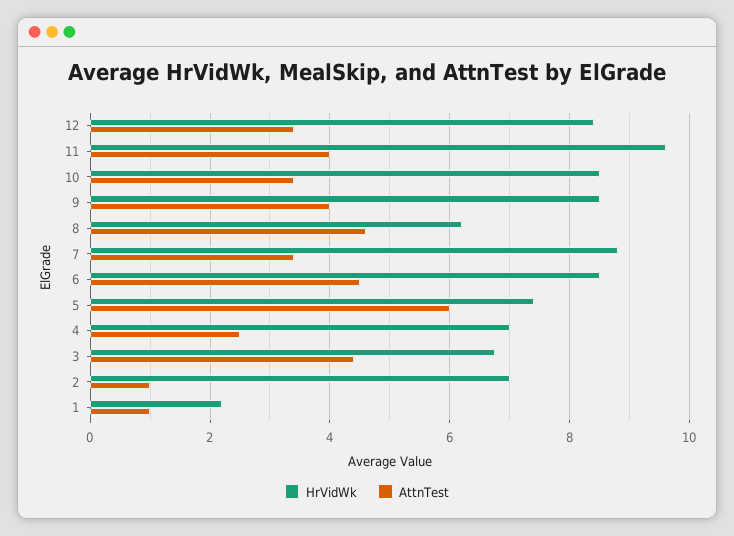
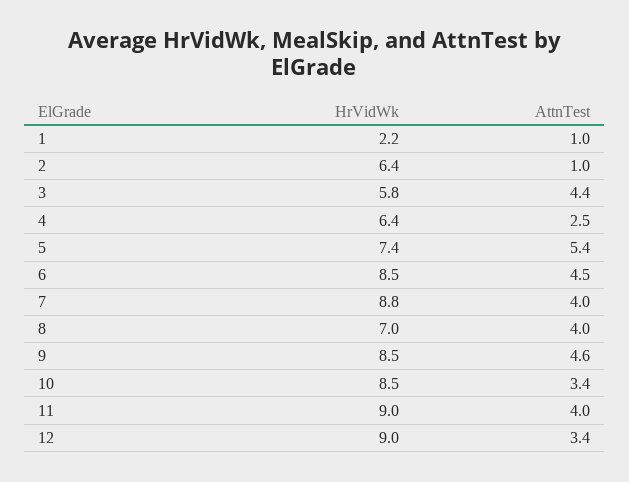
  {
    "HrVidWk": {
-     "12": 8.4,
+     "12": 9,
-     "11": 9.6,
+     "11": 9,
      "10": 8.5,
      "9": 8.5,
-     "8": 6.2,
+     "8": 7,
      "7": 8.8,
      "6": 8.5,
      "5": 7.4,
-     "4": 7,
+     "4": 6.4,
-     "3": 6.8,
+     "3": 5.8,
-     "2": 7,
+     "2": 6.4,
      "1": 2.2
    },
    "AttnTest": {
      "12": 3.4,
      "11": 4,
      "10": 3.4,
-     "9": 4,
+     "9": 4.6,
-     "8": 4.6,
+     "8": 4,
-     "7": 3.4,
+     "7": 4,
      "6": 4.5,
-     "5": 6,
+     "5": 5.4,
      "4": 2.5,
      "3": 4.4,
      "2": 1,
      "1": 1
    }
  }

